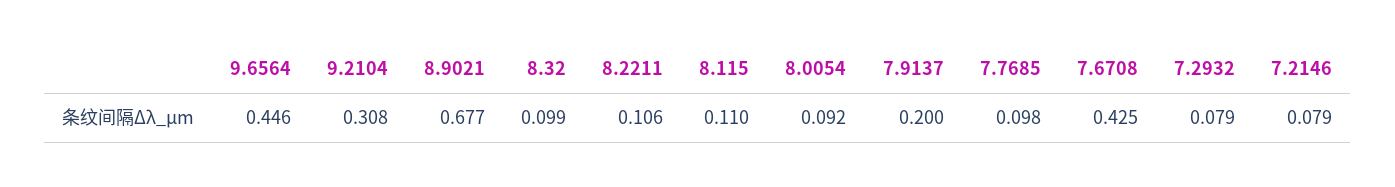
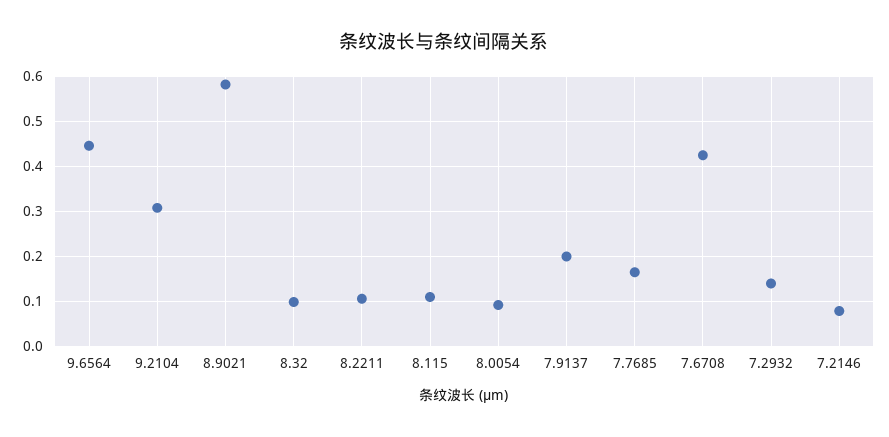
  {
    "9.6564": 0.446,
    "9.2104": 0.308,
-   "8.9021": 0.677,
+   "8.9021": 0.58,
    "8.32": 0.099,
    "8.2211": 0.106,
    "8.115": 0.11,
    "8.0054": 0.092,
    "7.9137": 0.2,
-   "7.7685": 0.098,
+   "7.7685": 0.16,
    "7.6708": 0.425,
-   "7.2932": 0.079,
+   "7.2932": 0.14,
    "7.2146": 0.079
  }

